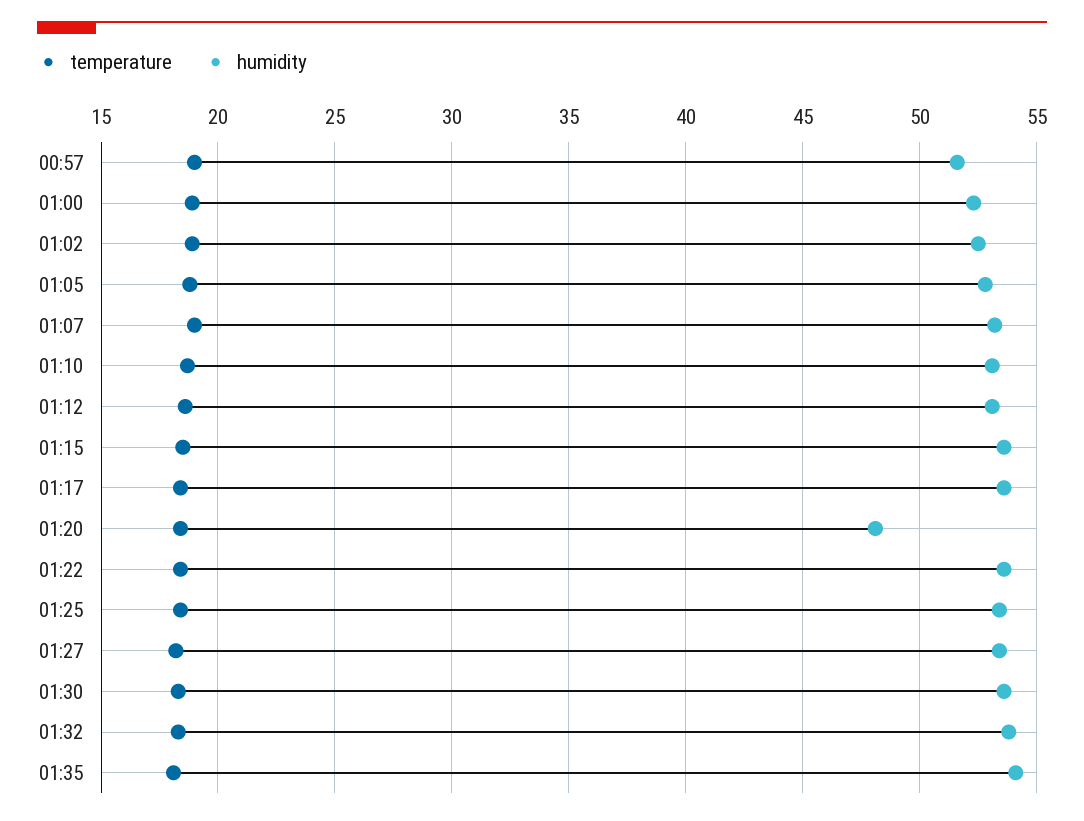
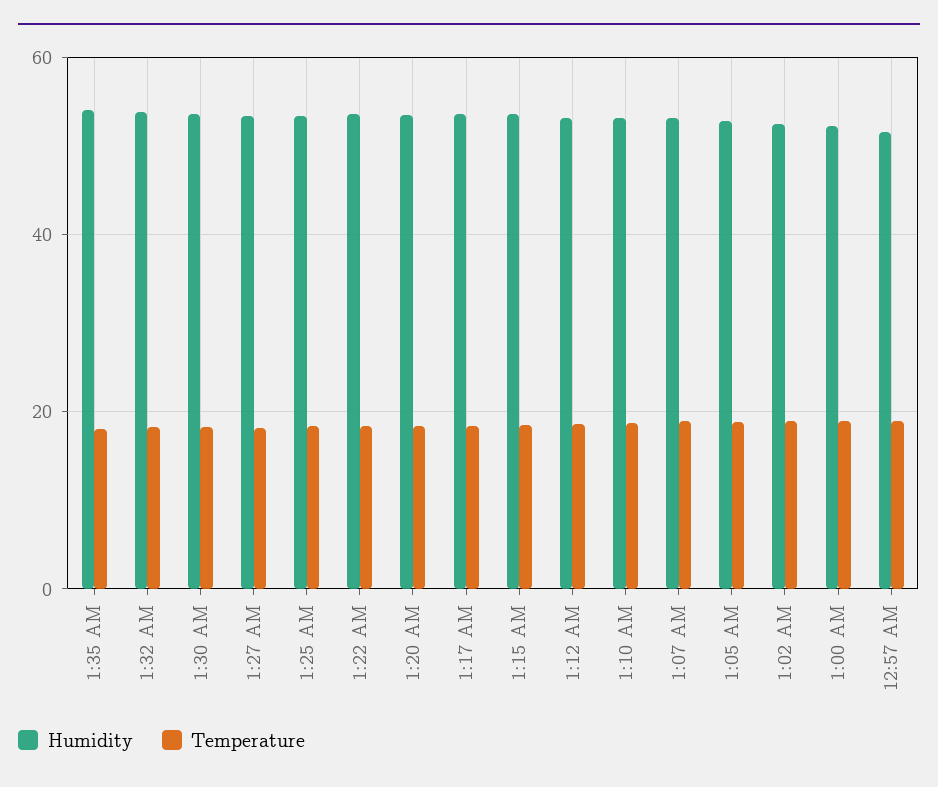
  {
    "temperature": {
      "00:57": 19,
      "01:00": 19,
      "01:02": 19,
      "01:05": 19,
      "01:07": 19,
      "01:10": 18.5,
      "01:12": 18.5,
      "01:15": 18.5,
      "01:17": 18.5,
      "01:20": 18.5,
      "01:22": 18.5,
      "01:25": 18.5,
      "01:27": 18,
      "01:30": 18.5,
      "01:32": 18.5,
      "01:35": 18
    },
    "humidity": {
      "00:57": 51.5,
      "01:00": 52.5,
      "01:02": 52.5,
      "01:05": 53,
      "01:07": 53,
      "01:10": 53,
      "01:12": 53,
      "01:15": 53.5,
      "01:17": 53.5,
-     "01:20": 48,
+     "01:20": 54,
      "01:22": 53.5,
      "01:25": 53.5,
      "01:27": 53.5,
      "01:30": 53.5,
      "01:32": 54,
      "01:35": 54
    }
  }

